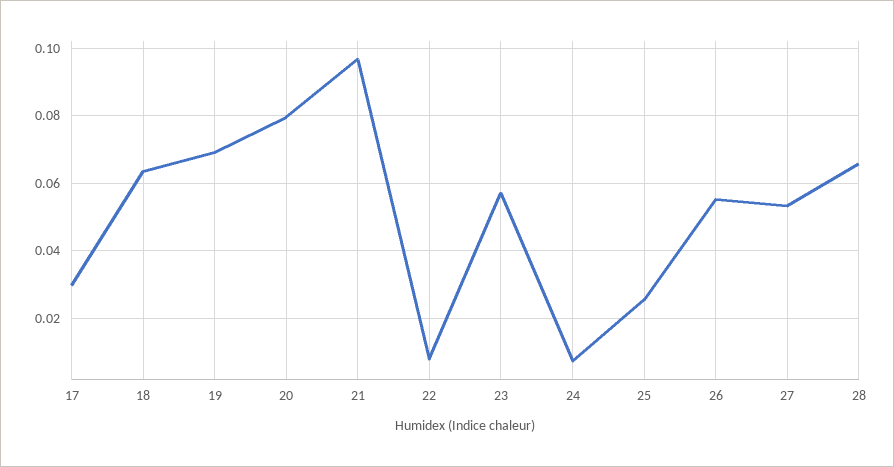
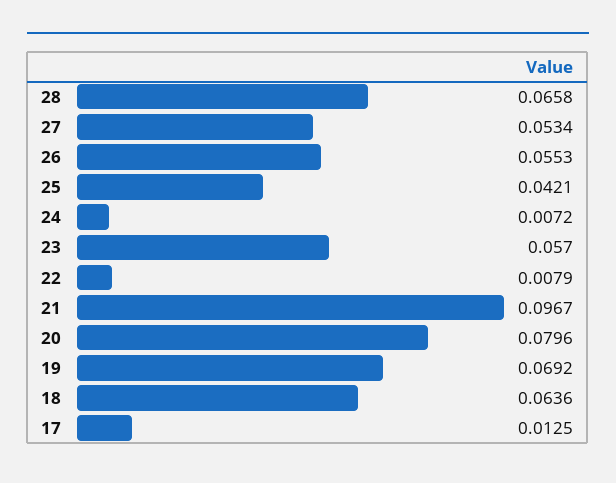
  {
-   "17": 0.03,
+   "17": 0.0125,
    "18": 0.0636,
    "19": 0.0692,
    "20": 0.0796,
    "21": 0.0967,
    "22": 0.0079,
    "23": 0.057,
    "24": 0.0072,
-   "25": 0.026,
+   "25": 0.0421,
    "26": 0.0553,
    "27": 0.0534,
    "28": 0.0658
  }

